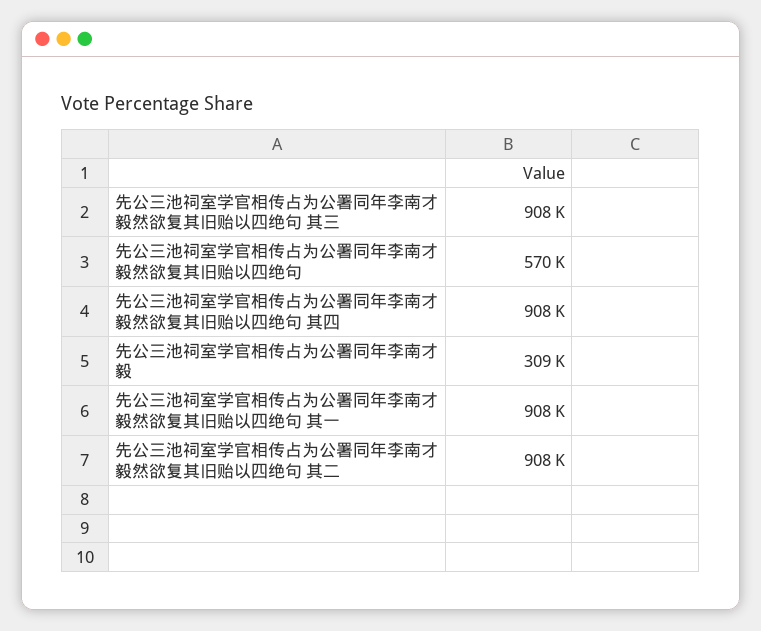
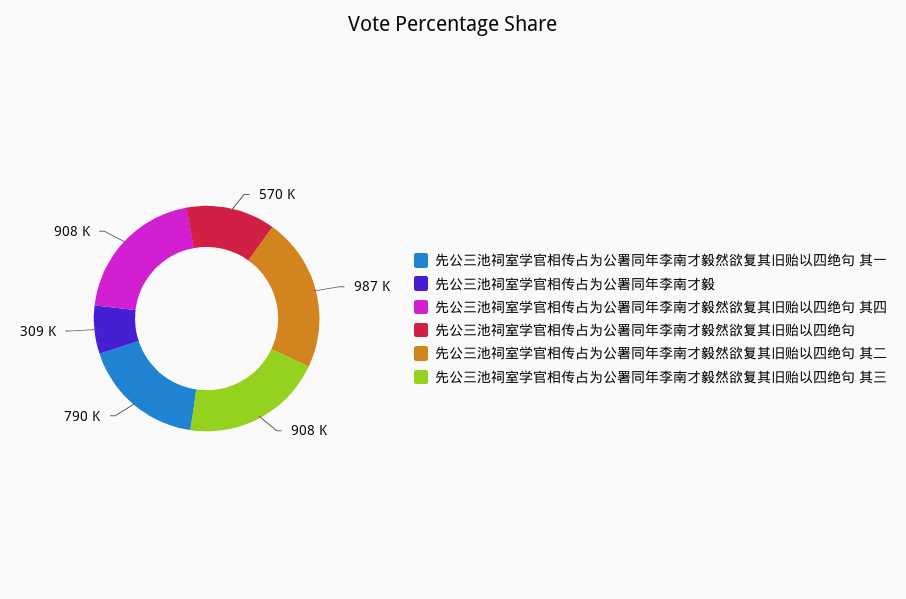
  {
    "先公三池祠室学官相传占为公署同年李南才毅然欲复其旧贻以四绝句 其三": 908000,
    "先公三池祠室学官相传占为公署同年李南才毅然欲复其旧贻以四绝句": 570000,
    "先公三池祠室学官相传占为公署同年李南才毅然欲复其旧贻以四绝句 其四": 908000,
    "先公三池祠室学官相传占为公署同年李南才毅": 309000,
-   "先公三池祠室学官相传占为公署同年李南才毅然欲复其旧贻以四绝句 其一": 908000,
+   "先公三池祠室学官相传占为公署同年李南才毅然欲复其旧贻以四绝句 其一": 790000,
-   "先公三池祠室学官相传占为公署同年李南才毅然欲复其旧贻以四绝句 其二": 908000
+   "先公三池祠室学官相传占为公署同年李南才毅然欲复其旧贻以四绝句 其二": 987000
  }

